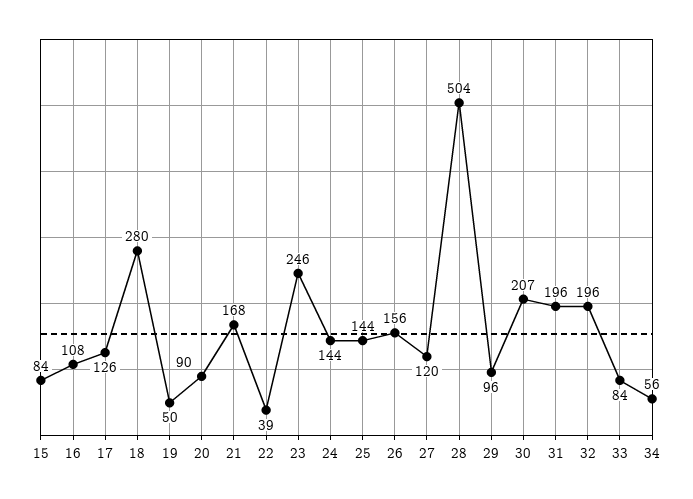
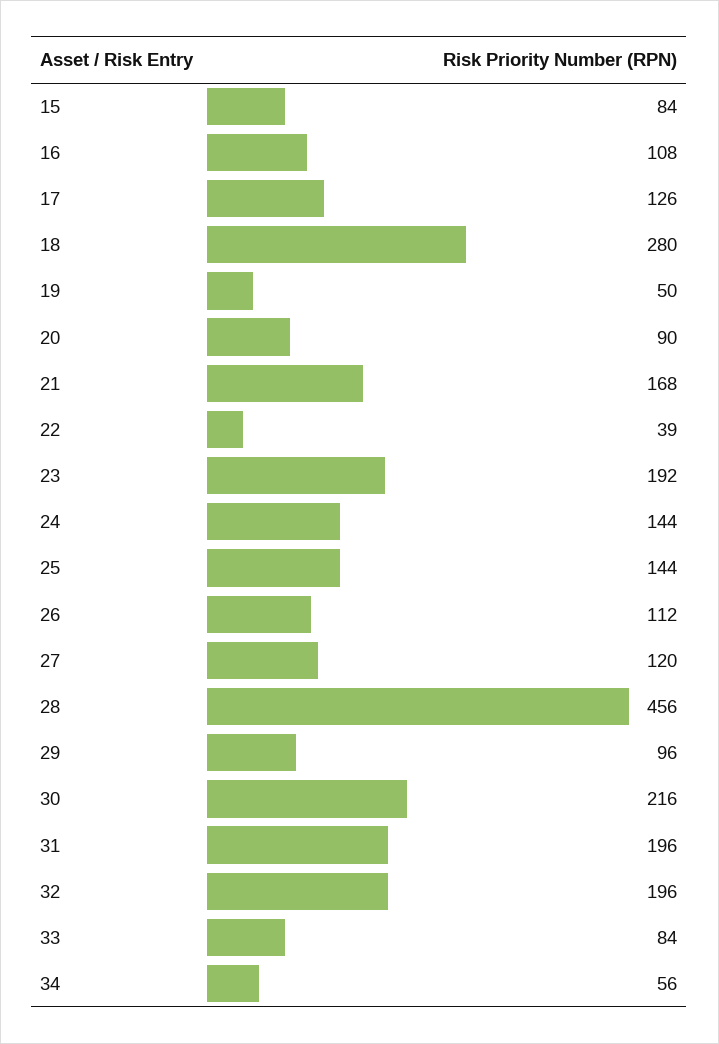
  {
    "15": 84,
    "16": 108,
    "17": 126,
    "18": 280,
    "19": 50,
    "20": 90,
    "21": 168,
    "22": 39,
-   "23": 246,
+   "23": 192,
    "24": 144,
    "25": 144,
-   "26": 156,
+   "26": 112,
    "27": 120,
-   "28": 504,
+   "28": 456,
    "29": 96,
-   "30": 207,
+   "30": 216,
    "31": 196,
    "32": 196,
    "33": 84,
    "34": 56
  }

